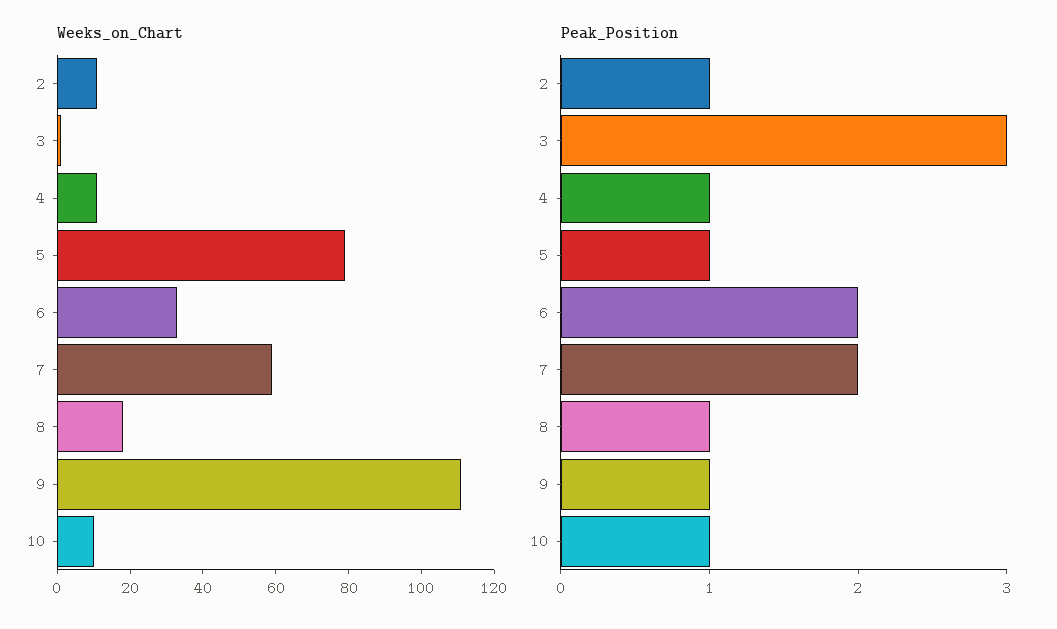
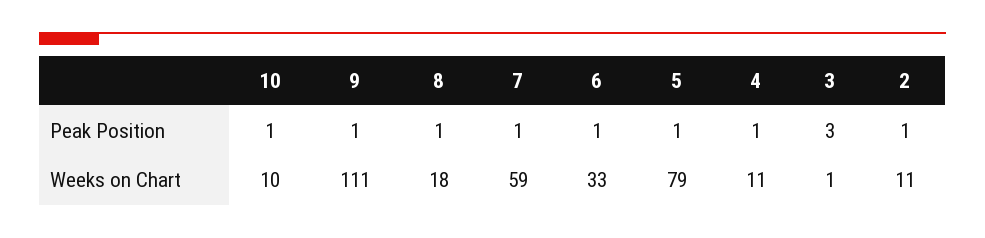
  {
    "Weeks_on_Chart": {
      "2": 11,
      "3": 1,
      "4": 11,
      "5": 79,
      "6": 33,
      "7": 59,
      "8": 18,
      "9": 111,
      "10": 10
    },
    "Peak_Position": {
      "2": 1,
      "3": 3,
      "4": 1,
      "5": 1,
-     "6": 2,
+     "6": 1,
-     "7": 2,
+     "7": 1,
      "8": 1,
      "9": 1,
      "10": 1
    }
  }

